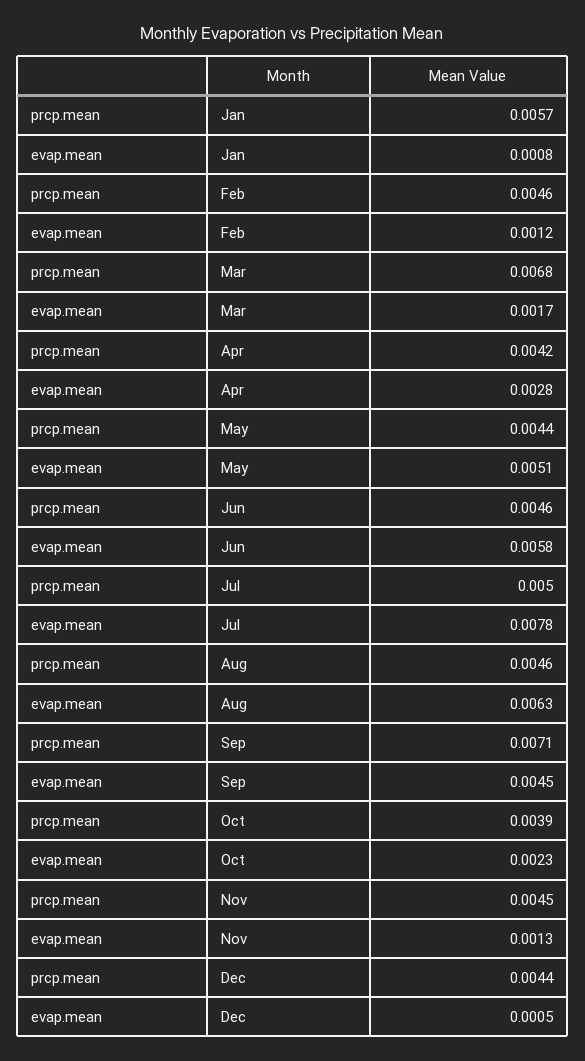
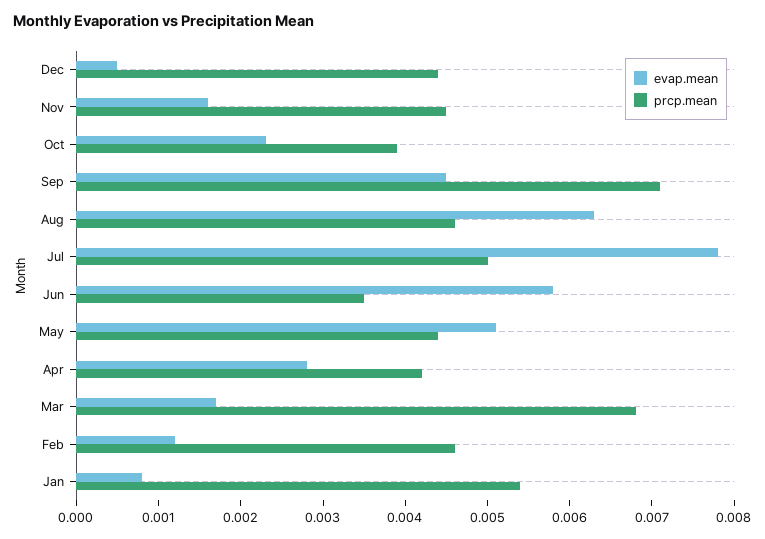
  {
    "prcp.mean": {
-     "Jan": 0.0057,
+     "Jan": 0.0054,
      "Feb": 0.0046,
      "Mar": 0.0068,
      "Apr": 0.0042,
      "May": 0.0044,
-     "Jun": 0.0046,
+     "Jun": 0.0035,
      "Jul": 0.005,
      "Aug": 0.0046,
      "Sep": 0.0071,
      "Oct": 0.0039,
      "Nov": 0.0045,
      "Dec": 0.0044
    },
    "evap.mean": {
      "Jan": 0.0008,
      "Feb": 0.0012,
      "Mar": 0.0017,
      "Apr": 0.0028,
      "May": 0.0051,
      "Jun": 0.0058,
      "Jul": 0.0078,
      "Aug": 0.0063,
      "Sep": 0.0045,
      "Oct": 0.0023,
-     "Nov": 0.0013,
+     "Nov": 0.0016,
      "Dec": 0.0005
    }
  }

